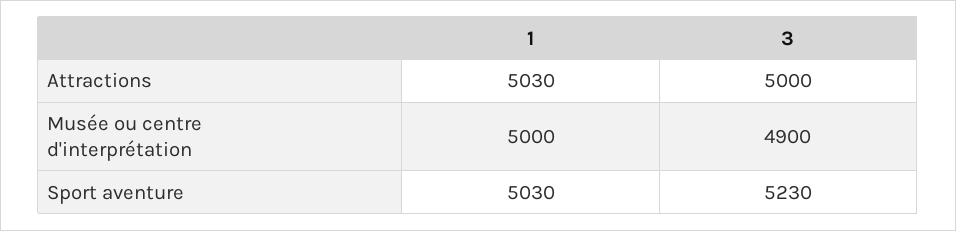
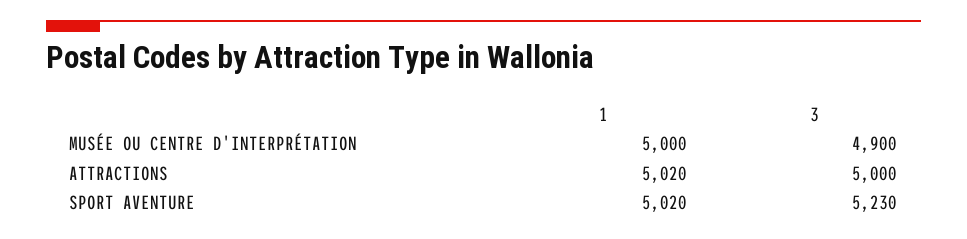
  {
    "1": {
-     "Attractions": 5030,
+     "Attractions": 5020,
      "Musée ou centre d'interprétation": 5000,
-     "Sport aventure": 5030
+     "Sport aventure": 5020
    },
    "3": {
      "Attractions": 5000,
      "Musée ou centre d'interprétation": 4900,
      "Sport aventure": 5230
    }
  }

